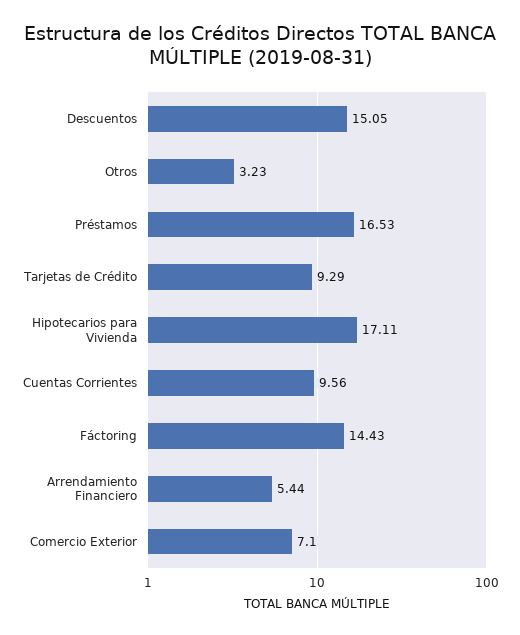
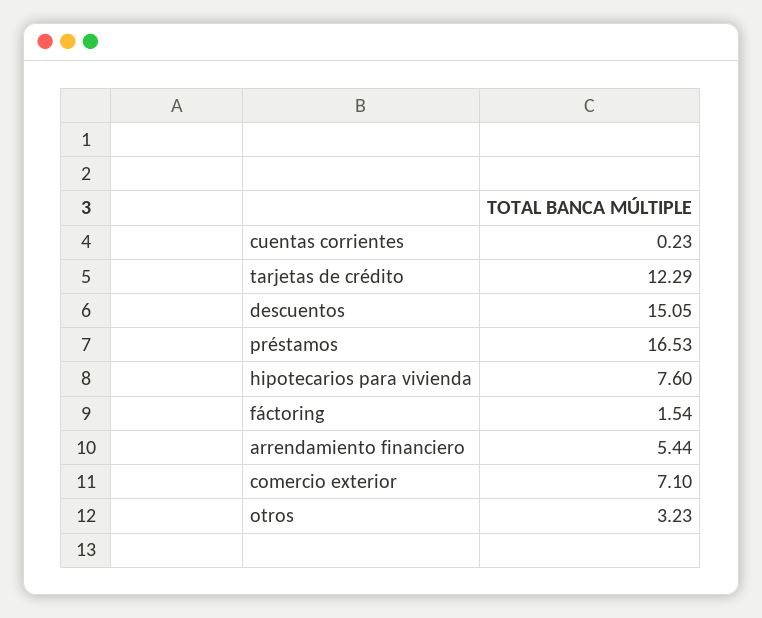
  {
    "Descuentos": 15.05,
    "Otros": 3.23,
    "Préstamos": 16.53,
-   "Tarjetas de Crédito": 9.29,
+   "Tarjetas de Crédito": 12.29,
-   "Hipotecarios para Vivienda": 17.11,
+   "Hipotecarios para Vivienda": 7.6,
-   "Cuentas Corrientes": 9.56,
+   "Cuentas Corrientes": 0.23,
-   "Fáctoring": 14.43,
+   "Fáctoring": 1.54,
    "Arrendamiento Financiero": 5.44,
    "Comercio Exterior": 7.1
  }

